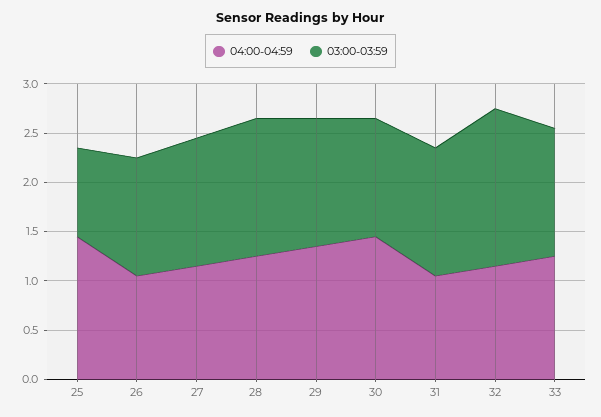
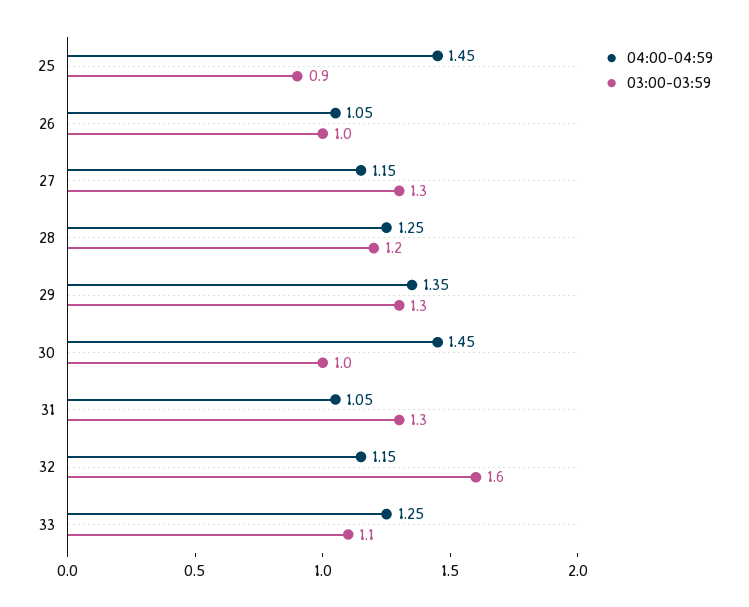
  {
    "04:00-04:59": {
      "25": 1.45,
      "26": 1.05,
      "27": 1.15,
      "28": 1.25,
      "29": 1.35,
      "30": 1.45,
      "31": 1.05,
      "32": 1.15,
      "33": 1.25
    },
    "03:00-03:59": {
      "25": 0.9,
-     "26": 1.2,
+     "26": 1,
      "27": 1.3,
-     "28": 1.4,
+     "28": 1.2,
      "29": 1.3,
-     "30": 1.2,
+     "30": 1,
      "31": 1.3,
      "32": 1.6,
-     "33": 1.3
+     "33": 1.1
    }
  }

